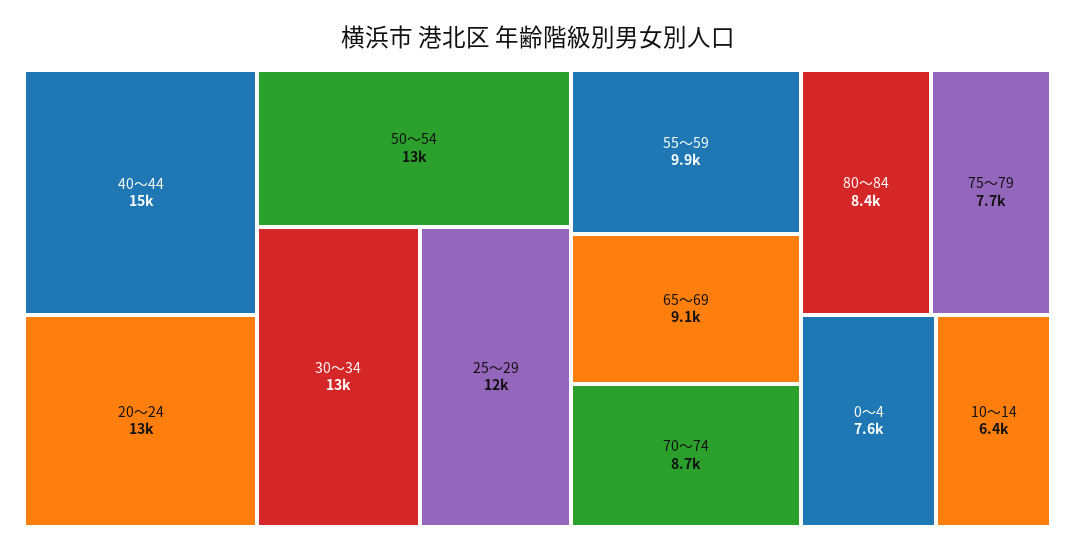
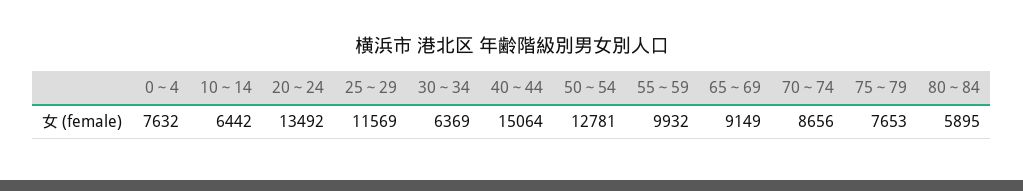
  {
    "40～44": 15064,
    "20～24": 13492,
    "50～54": 12781,
-   "30～34": 13000,
+   "30～34": 6369,
    "25～29": 11569,
    "55～59": 9932,
    "65～69": 9149,
    "70～74": 8656,
-   "80～84": 8400,
+   "80～84": 5895,
    "75～79": 7653,
    "0～4": 7632,
    "10～14": 6442
  }

